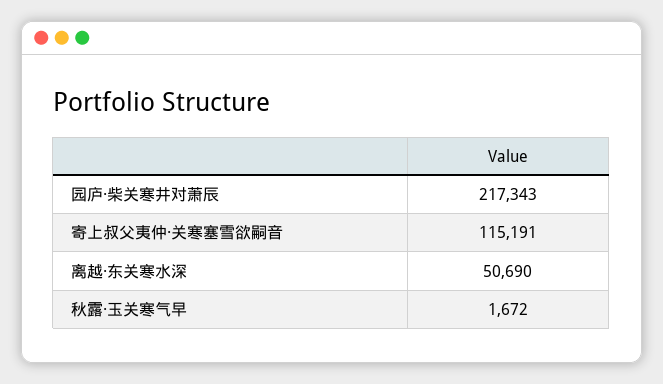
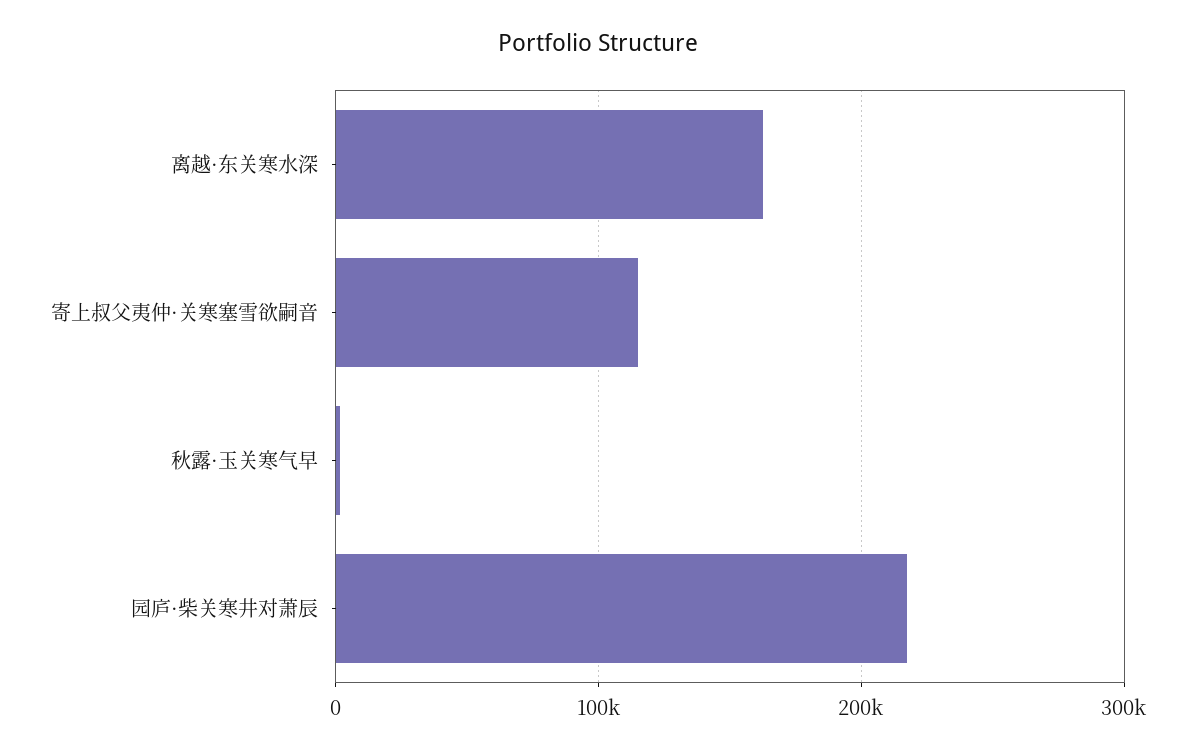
  {
    "园庐·柴关寒井对萧辰": 217343,
    "寄上叔父夷仲·关寒塞雪欲嗣音": 115191,
-   "离越·东关寒水深": 50690,
+   "离越·东关寒水深": 160000,
    "秋露·玉关寒气早": 1672
  }

